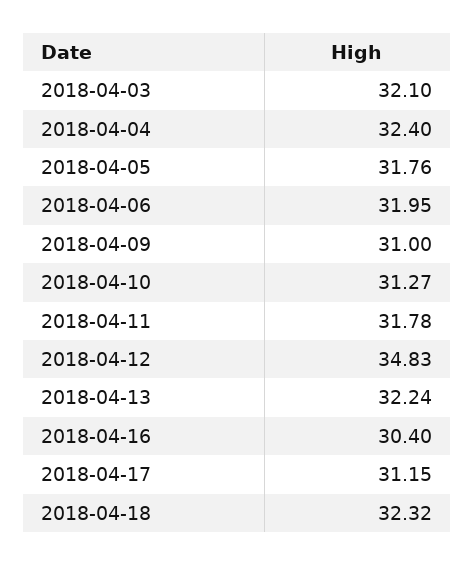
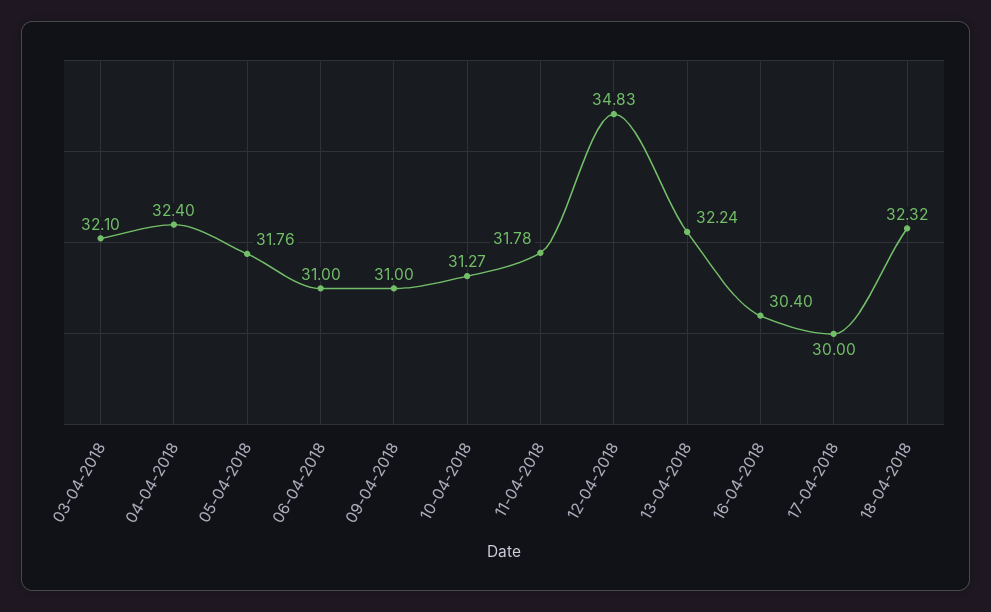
  {
    "2018-04-03": 32.1,
    "2018-04-04": 32.4,
    "2018-04-05": 31.76,
-   "2018-04-06": 31.95,
+   "2018-04-06": 31,
    "2018-04-09": 31,
    "2018-04-10": 31.27,
    "2018-04-11": 31.78,
    "2018-04-12": 34.83,
    "2018-04-13": 32.24,
    "2018-04-16": 30.4,
-   "2018-04-17": 31.15,
+   "2018-04-17": 30,
    "2018-04-18": 32.32
  }

